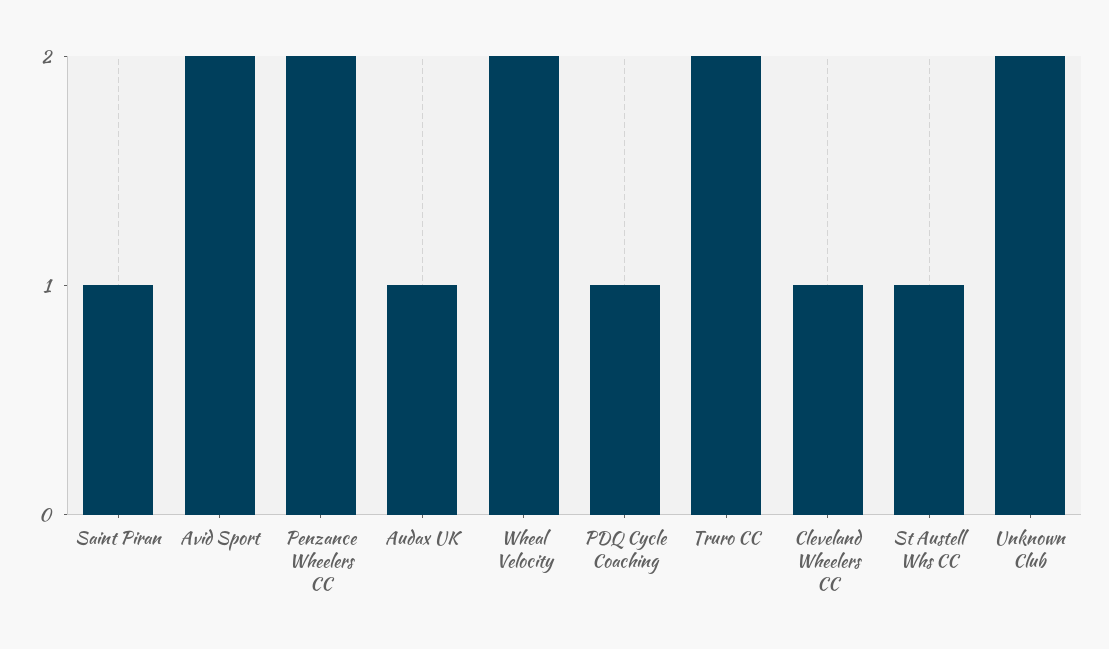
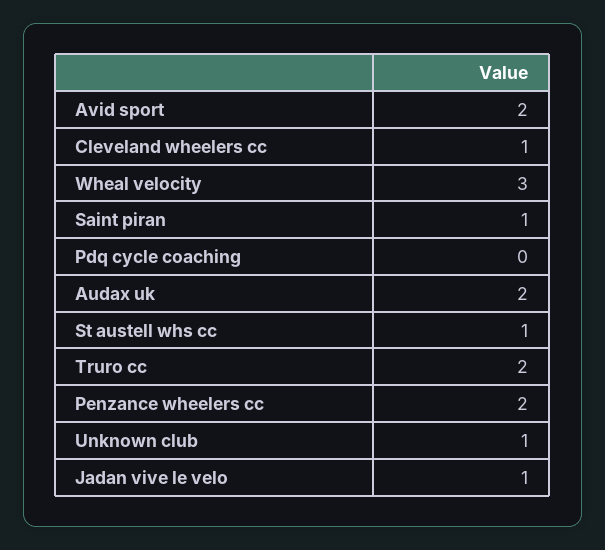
  {
    "Saint Piran": 1,
    "Avid Sport": 2,
    "Penzance Wheelers CC": 2,
-   "Audax UK": 1,
+   "Audax UK": 2,
-   "Wheal Velocity": 2,
+   "Wheal Velocity": 3,
-   "PDQ Cycle Coaching": 1,
+   "PDQ Cycle Coaching": 0,
    "Truro CC": 2,
    "Cleveland Wheelers CC": 1,
    "St Austell Whs CC": 1,
-   "Unknown Club": 2
+   "Unknown Club": 1,
+   "Jadan vive le velo": 1
  }

